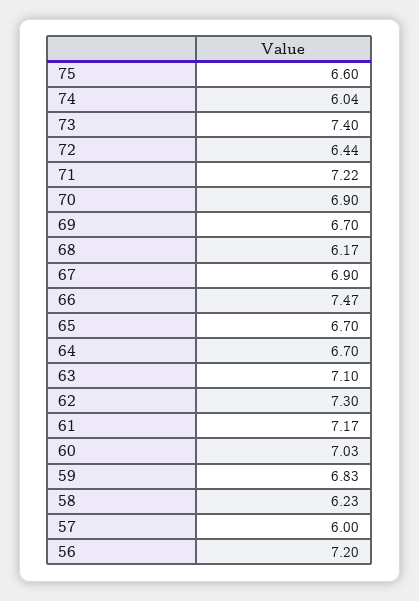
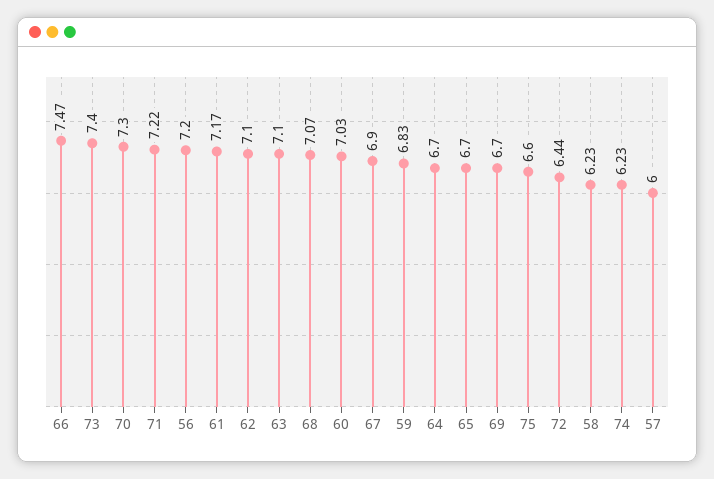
  {
    "75": 6.6,
-   "74": 6.04,
+   "74": 6.23,
    "73": 7.4,
    "72": 6.44,
    "71": 7.22,
-   "70": 6.9,
+   "70": 7.3,
    "69": 6.7,
-   "68": 6.17,
+   "68": 7.07,
    "67": 6.9,
    "66": 7.47,
    "65": 6.7,
    "64": 6.7,
    "63": 7.1,
-   "62": 7.3,
+   "62": 7.1,
    "61": 7.17,
    "60": 7.03,
    "59": 6.83,
    "58": 6.23,
    "57": 6,
    "56": 7.2
  }

